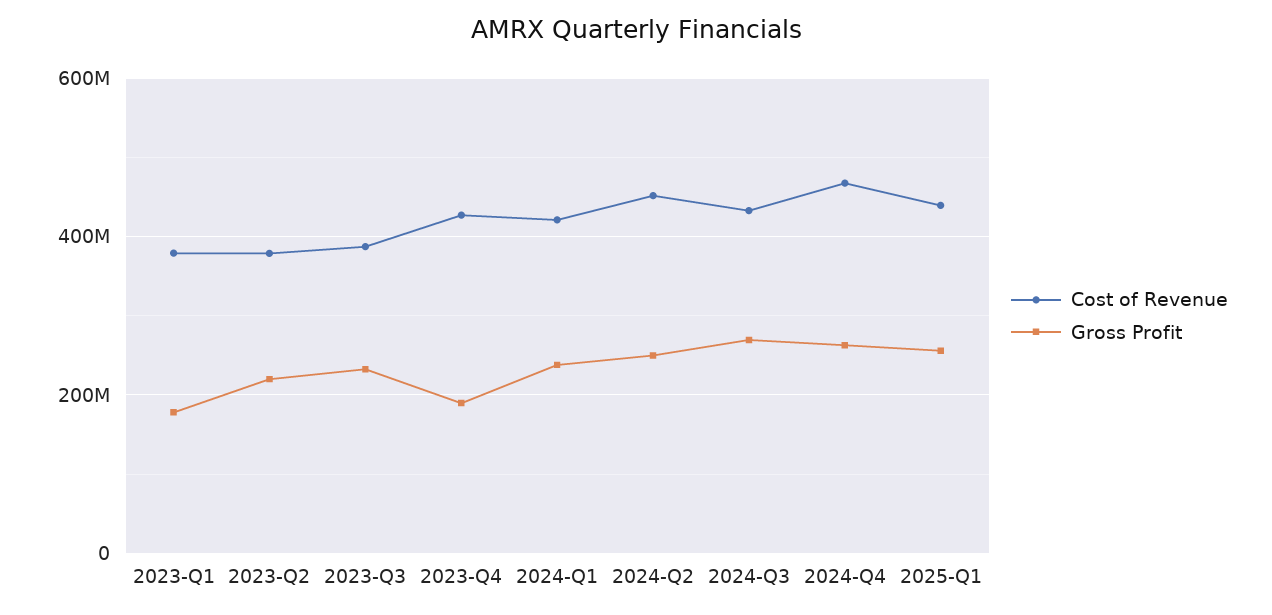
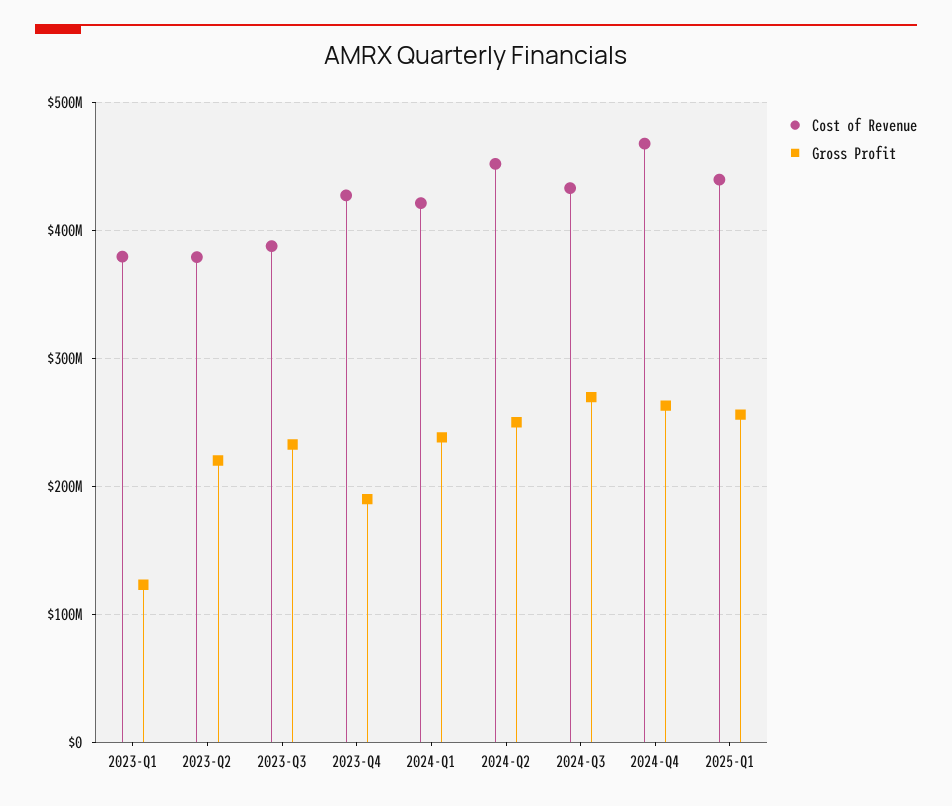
  {
    "Cost of Revenue": {
      "2023-Q1": 380000000,
      "2023-Q2": 380000000,
      "2023-Q3": 390000000,
      "2023-Q4": 430000000,
      "2024-Q1": 420000000,
      "2024-Q2": 450000000,
      "2024-Q3": 430000000,
      "2024-Q4": 470000000,
      "2025-Q1": 440000000
    },
    "Gross Profit": {
-     "2023-Q1": 180000000,
+     "2023-Q1": 120000000,
      "2023-Q2": 220000000,
      "2023-Q3": 230000000,
      "2023-Q4": 190000000,
      "2024-Q1": 240000000,
      "2024-Q2": 250000000,
      "2024-Q3": 270000000,
      "2024-Q4": 260000000,
      "2025-Q1": 260000000
    }
  }

